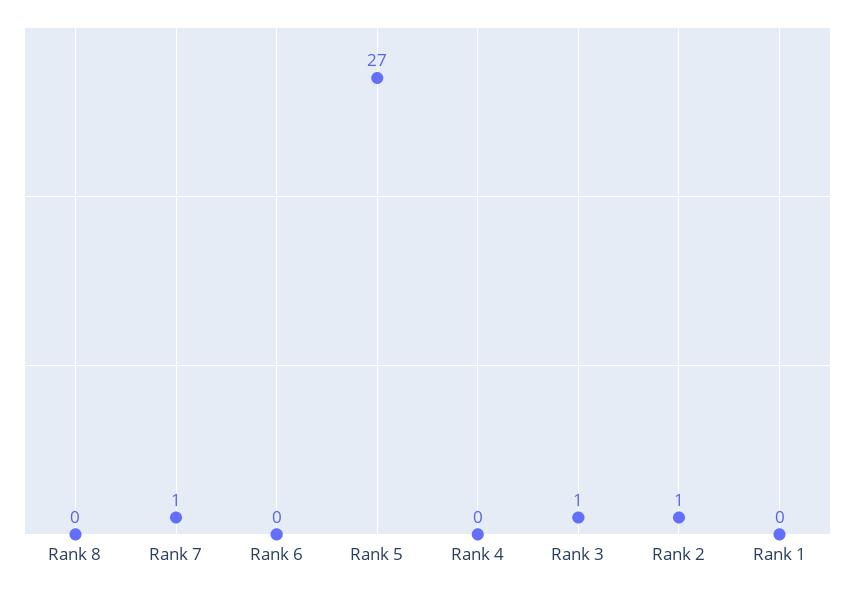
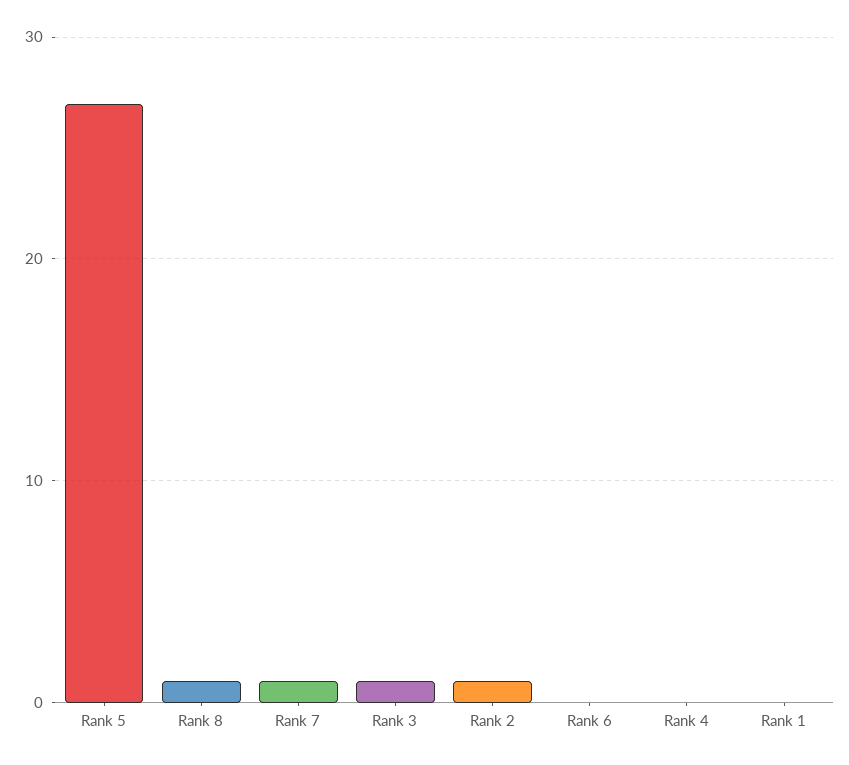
  {
-   "Rank 8": 0,
+   "Rank 8": 1,
    "Rank 7": 1,
    "Rank 6": 0,
    "Rank 5": 27,
    "Rank 4": 0,
    "Rank 3": 1,
    "Rank 2": 1,
    "Rank 1": 0
  }

